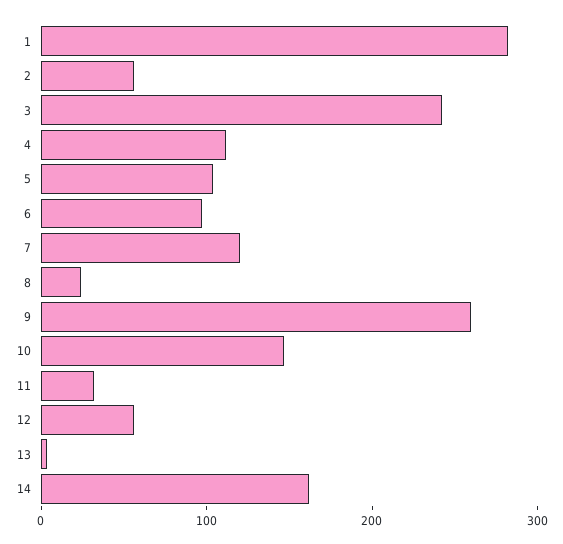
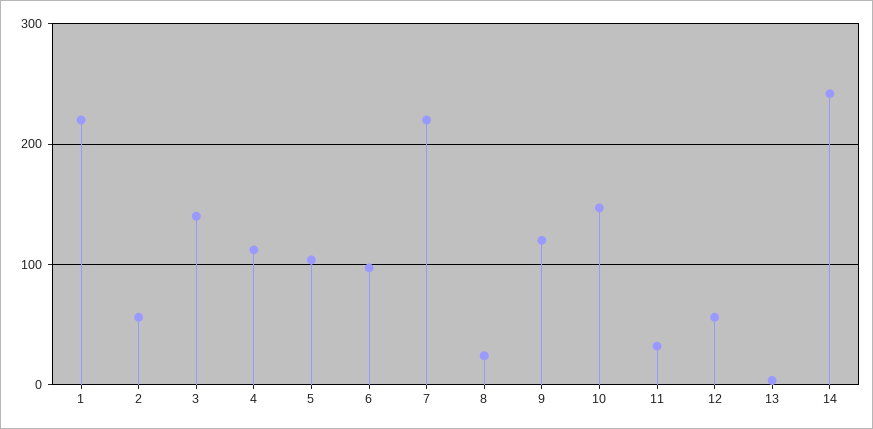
  {
-   "1": 280,
+   "1": 220,
    "2": 60,
-   "3": 240,
+   "3": 140,
    "4": 110,
    "5": 100,
    "6": 100,
-   "7": 120,
+   "7": 220,
    "8": 20,
-   "9": 260,
+   "9": 120,
    "10": 150,
    "11": 30,
    "12": 60,
    "13": 0,
-   "14": 160
+   "14": 240
  }

